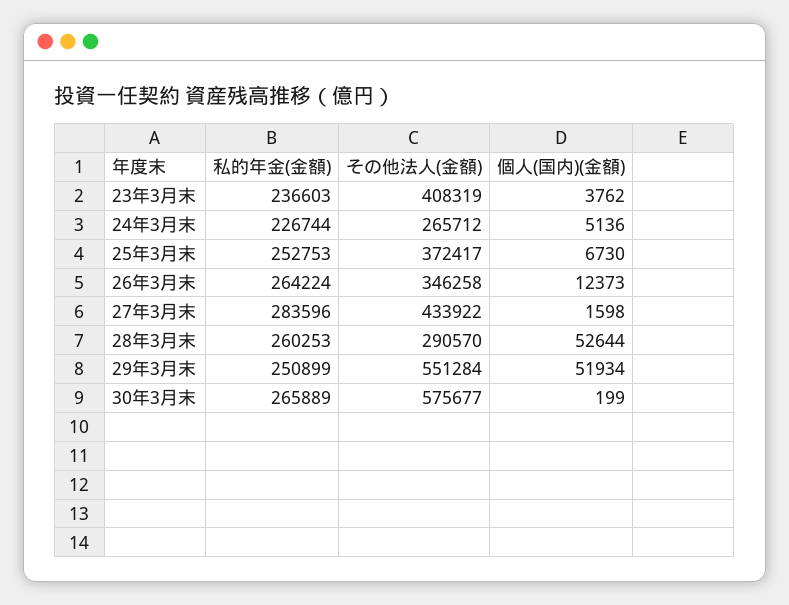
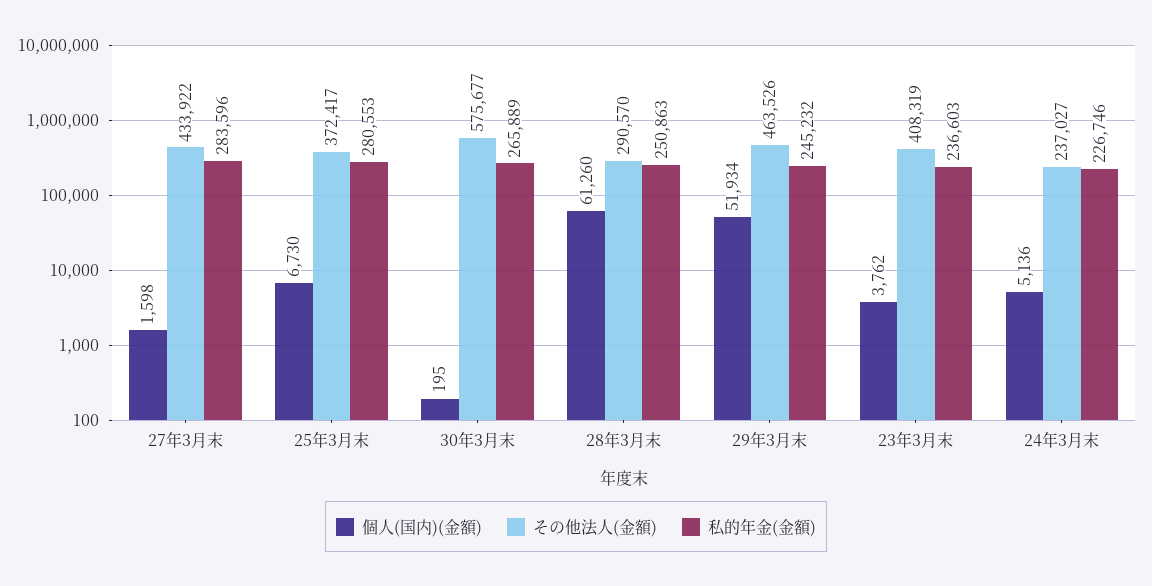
  {
    "私的年金(金額)": {
      "23年3月末": 236603,
-     "24年3月末": 226744,
+     "24年3月末": 226746,
-     "25年3月末": 252753,
+     "25年3月末": 280553,
-     "26年3月末": 264224,
      "27年3月末": 283596,
-     "28年3月末": 260253,
+     "28年3月末": 250863,
-     "29年3月末": 250899,
+     "29年3月末": 245232,
      "30年3月末": 265889
    },
    "その他法人(金額)": {
      "23年3月末": 408319,
-     "24年3月末": 265712,
+     "24年3月末": 237027,
      "25年3月末": 372417,
-     "26年3月末": 346258,
      "27年3月末": 433922,
      "28年3月末": 290570,
-     "29年3月末": 551284,
+     "29年3月末": 463526,
      "30年3月末": 575677
    },
    "個人(国内)(金額)": {
      "23年3月末": 3762,
      "24年3月末": 5136,
      "25年3月末": 6730,
-     "26年3月末": 12373,
      "27年3月末": 1598,
-     "28年3月末": 52644,
+     "28年3月末": 61260,
      "29年3月末": 51934,
-     "30年3月末": 199
+     "30年3月末": 195
    }
  }

